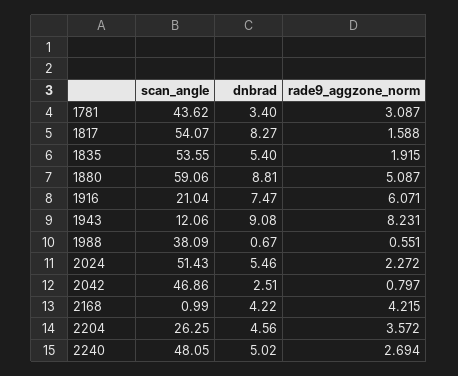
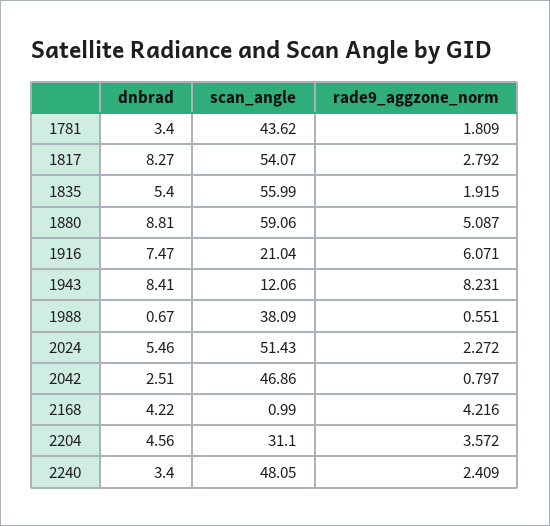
  {
    "scan_angle": {
      "1781": 43.62,
      "1817": 54.07,
-     "1835": 53.55,
+     "1835": 55.99,
      "1880": 59.06,
      "1916": 21.04,
      "1943": 12.06,
      "1988": 38.09,
      "2024": 51.43,
      "2042": 46.86,
      "2168": 0.99,
-     "2204": 26.25,
+     "2204": 31.1,
      "2240": 48.05
    },
    "dnbrad": {
      "1781": 3.4,
      "1817": 8.27,
      "1835": 5.4,
      "1880": 8.81,
      "1916": 7.47,
-     "1943": 9.08,
+     "1943": 8.41,
      "1988": 0.67,
      "2024": 5.46,
      "2042": 2.51,
      "2168": 4.22,
      "2204": 4.56,
-     "2240": 5.02
+     "2240": 3.4
    },
    "rade9_aggzone_norm": {
-     "1781": 3.087,
+     "1781": 1.809,
-     "1817": 1.588,
+     "1817": 2.792,
      "1835": 1.915,
      "1880": 5.087,
      "1916": 6.071,
      "1943": 8.231,
      "1988": 0.551,
      "2024": 2.272,
      "2042": 0.797,
-     "2168": 4.215,
+     "2168": 4.216,
      "2204": 3.572,
-     "2240": 2.694
+     "2240": 2.409
    }
  }

